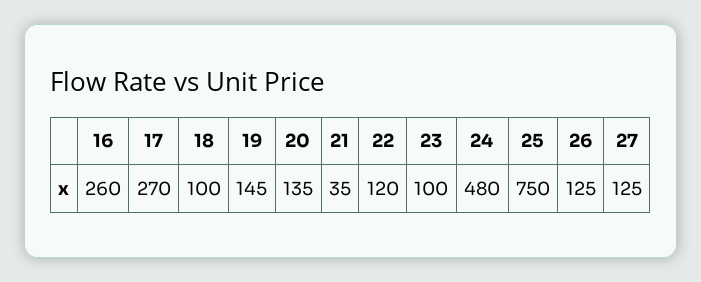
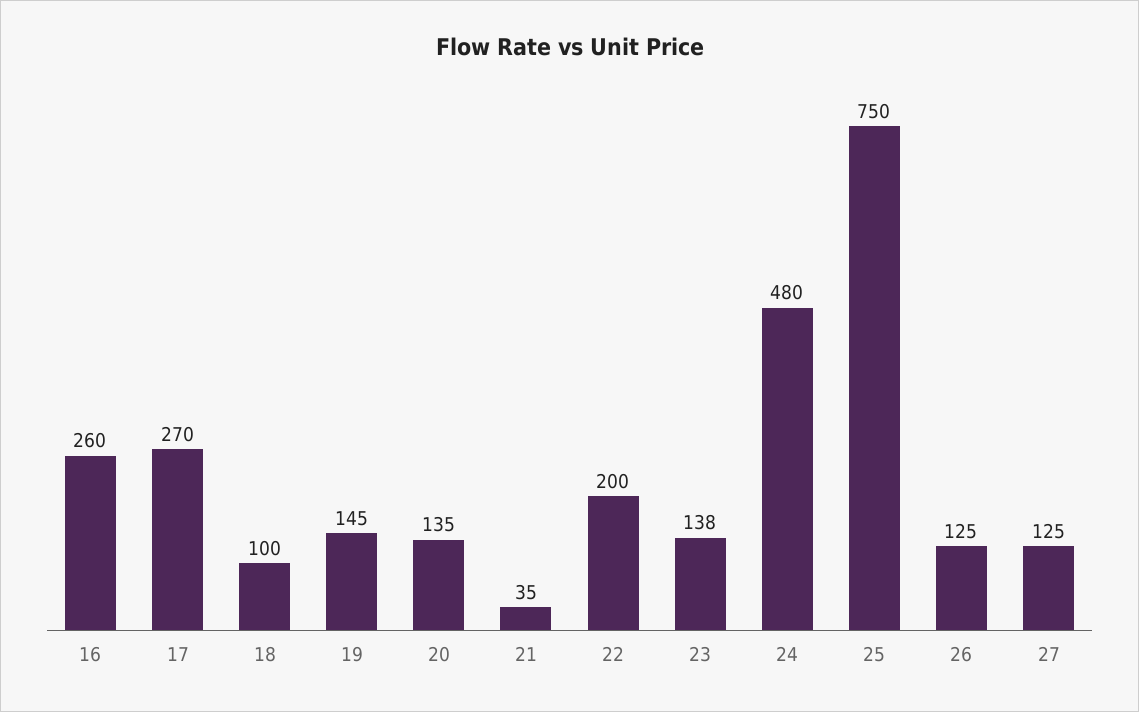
  {
    "16": 260,
    "17": 270,
    "18": 100,
    "19": 145,
    "20": 135,
    "21": 35,
-   "22": 120,
+   "22": 200,
-   "23": 100,
+   "23": 138,
    "24": 480,
    "25": 750,
    "26": 125,
    "27": 125
  }

